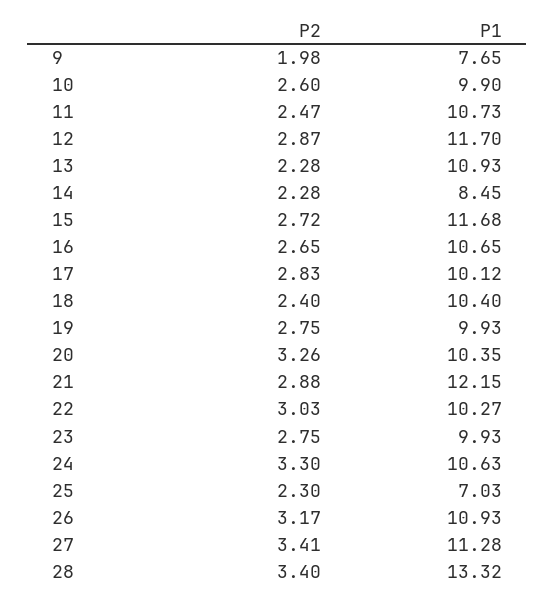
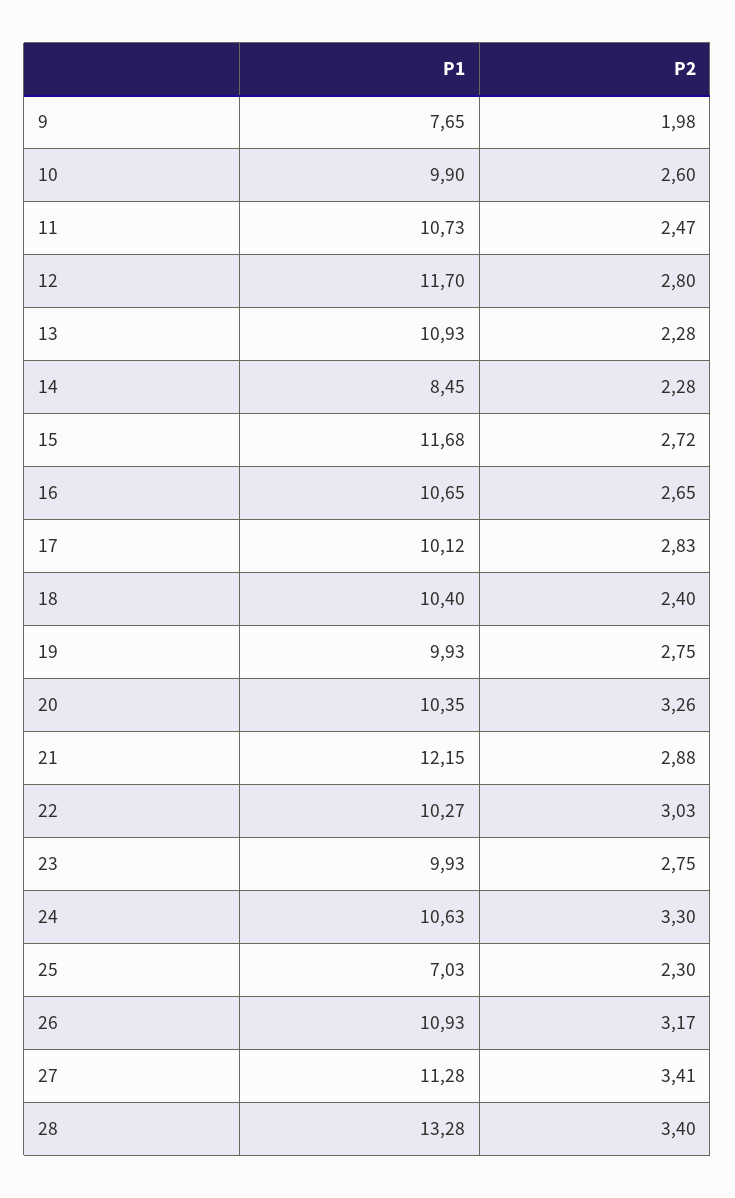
  {
    "P2": {
      "9": 1.98,
      "10": 2.6,
      "11": 2.47,
-     "12": 2.87,
+     "12": 2.8,
      "13": 2.28,
      "14": 2.28,
      "15": 2.72,
      "16": 2.65,
      "17": 2.83,
      "18": 2.4,
      "19": 2.75,
      "20": 3.26,
      "21": 2.88,
      "22": 3.03,
      "23": 2.75,
      "24": 3.3,
      "25": 2.3,
      "26": 3.17,
      "27": 3.41,
      "28": 3.4
    },
    "P1": {
      "9": 7.65,
      "10": 9.9,
      "11": 10.73,
      "12": 11.7,
      "13": 10.93,
      "14": 8.45,
      "15": 11.68,
      "16": 10.65,
      "17": 10.12,
      "18": 10.4,
      "19": 9.93,
      "20": 10.35,
      "21": 12.15,
      "22": 10.27,
      "23": 9.93,
      "24": 10.63,
      "25": 7.03,
      "26": 10.93,
      "27": 11.28,
-     "28": 13.32
+     "28": 13.28
    }
  }

